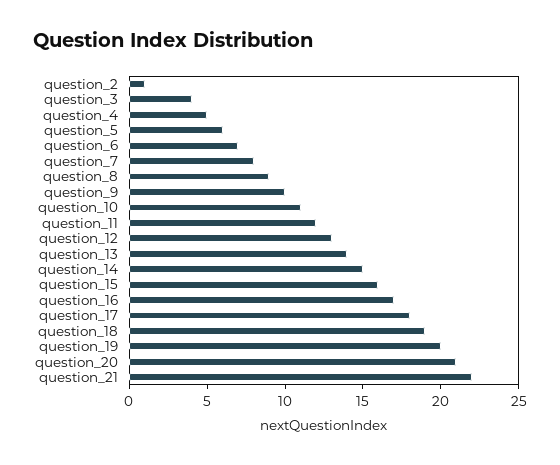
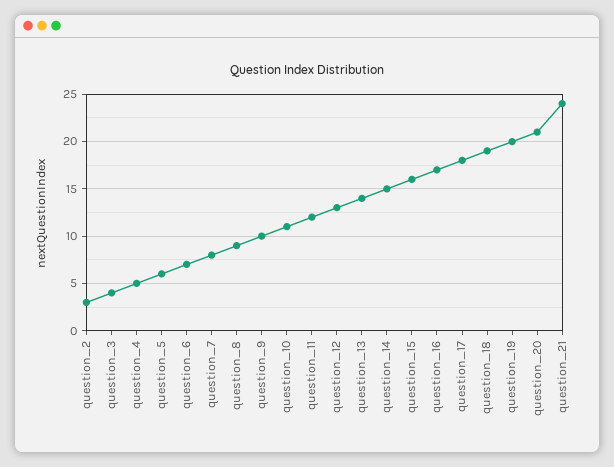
  {
-   "question_2": 1,
+   "question_2": 3,
    "question_3": 4,
    "question_4": 5,
    "question_5": 6,
    "question_6": 7,
    "question_7": 8,
    "question_8": 9,
    "question_9": 10,
    "question_10": 11,
    "question_11": 12,
    "question_12": 13,
    "question_13": 14,
    "question_14": 15,
    "question_15": 16,
    "question_16": 17,
    "question_17": 18,
    "question_18": 19,
    "question_19": 20,
    "question_20": 21,
-   "question_21": 22
+   "question_21": 24
  }

